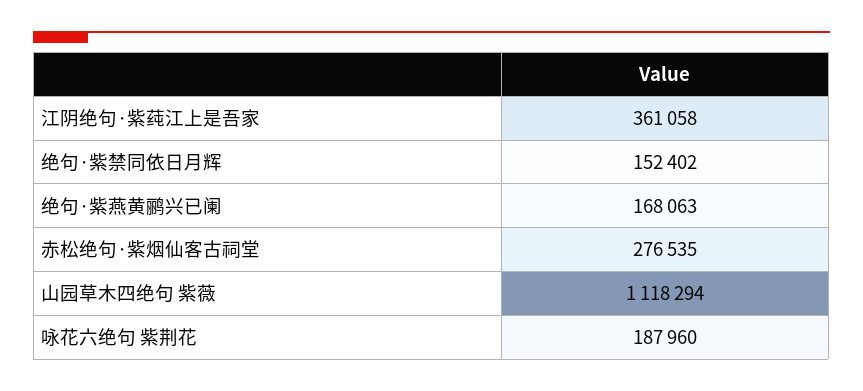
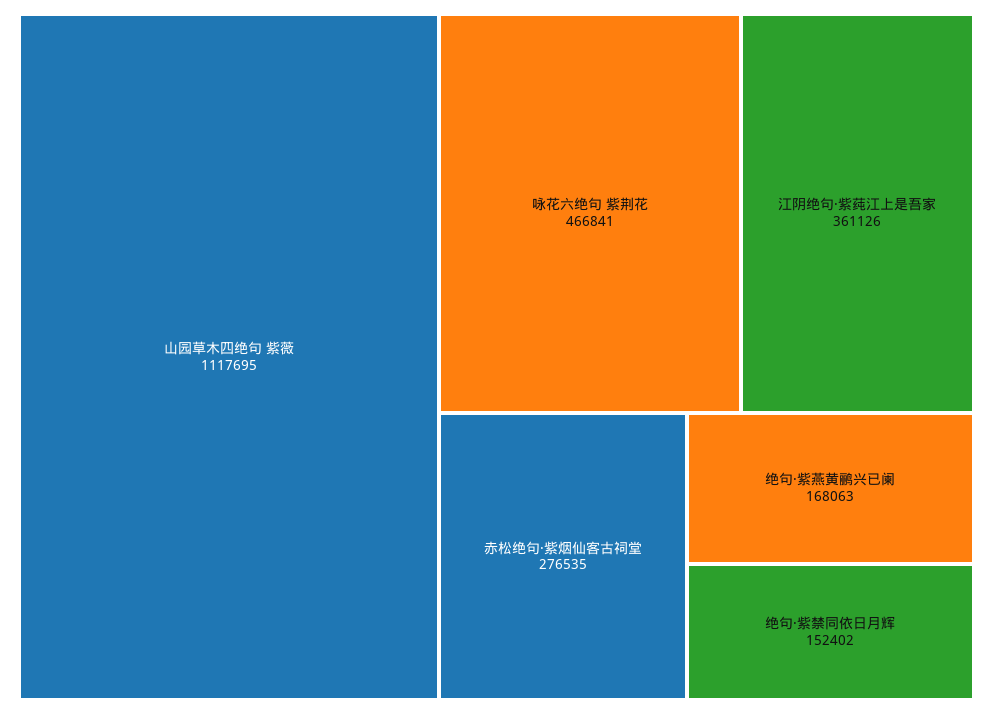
  {
-   "江阴绝句·紫莼江上是吾家": 361058,
+   "江阴绝句·紫莼江上是吾家": 361126,
    "绝句·紫禁同依日月辉": 152402,
    "绝句·紫燕黄鹂兴已阑": 168063,
    "赤松绝句·紫烟仙客古祠堂": 276535,
-   "山园草木四绝句 紫薇": 1118294,
+   "山园草木四绝句 紫薇": 1117695,
-   "咏花六绝句 紫荆花": 187960
+   "咏花六绝句 紫荆花": 466841
  }

